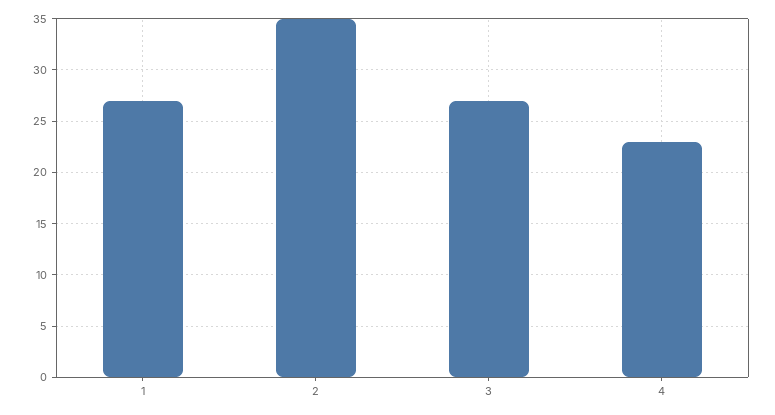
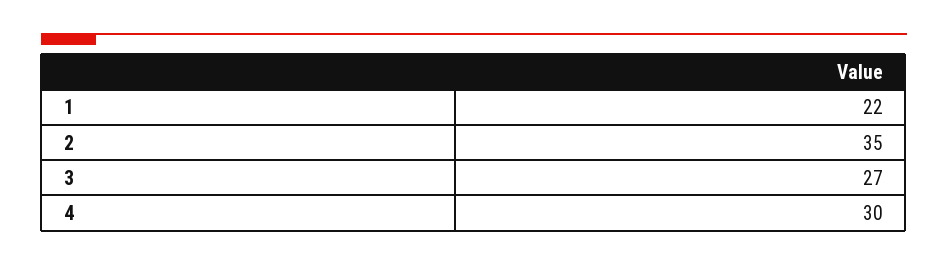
  {
-   "1": 27,
+   "1": 22,
    "2": 35,
    "3": 27,
-   "4": 23
+   "4": 30
  }

